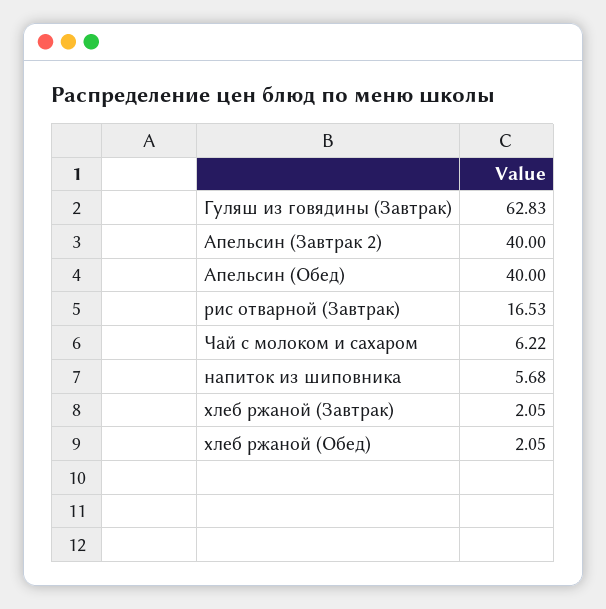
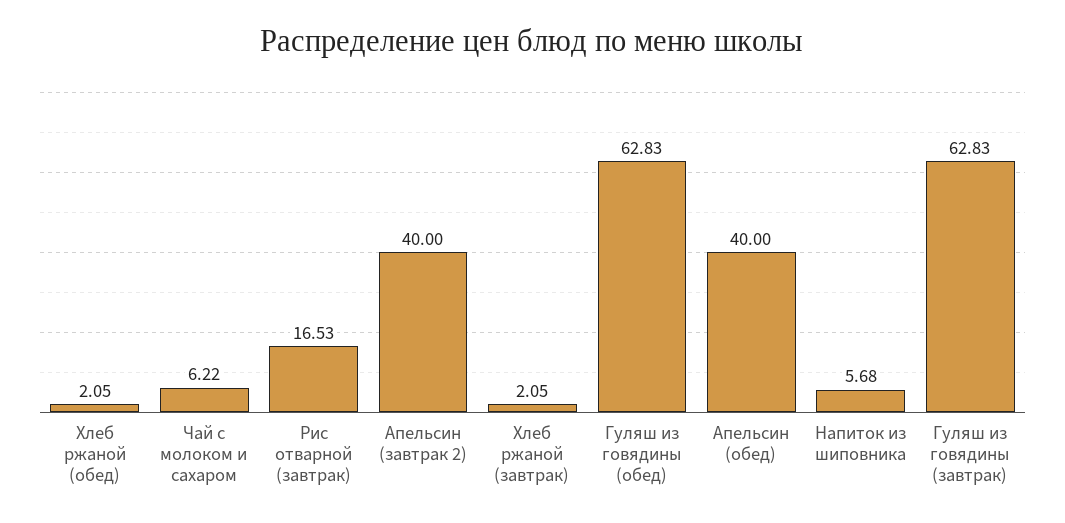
  {
    "Гуляш из говядины (Завтрак)": 62.83,
    "Апельсин (Завтрак 2)": 40,
    "Апельсин (Обед)": 40,
    "рис отварной (Завтрак)": 16.53,
    "Чай с молоком и сахаром": 6.22,
    "напиток из шиповника": 5.68,
    "хлеб ржаной (Завтрак)": 2.05,
-   "хлеб ржаной (Обед)": 2.05
+   "хлеб ржаной (Обед)": 2.05,
+   "Гуляш из говядины (обед)": 62.83
  }

